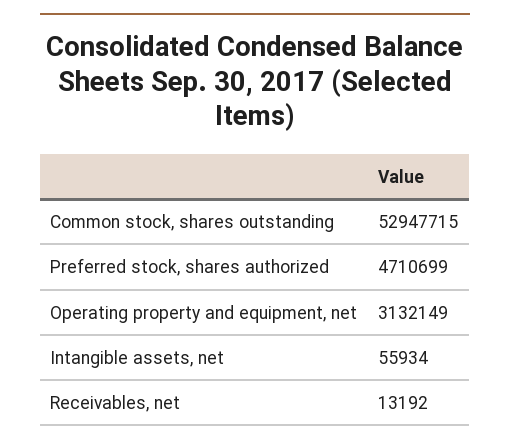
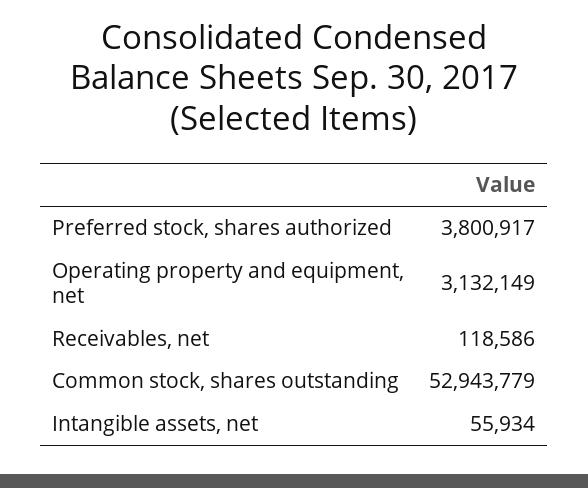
  {
-   "Common stock, shares outstanding": 52947715,
+   "Common stock, shares outstanding": 52943779,
-   "Preferred stock, shares authorized": 4710699,
+   "Preferred stock, shares authorized": 3800917,
    "Operating property and equipment, net": 3132149,
    "Intangible assets, net": 55934,
-   "Receivables, net": 13192
+   "Receivables, net": 118586
  }

